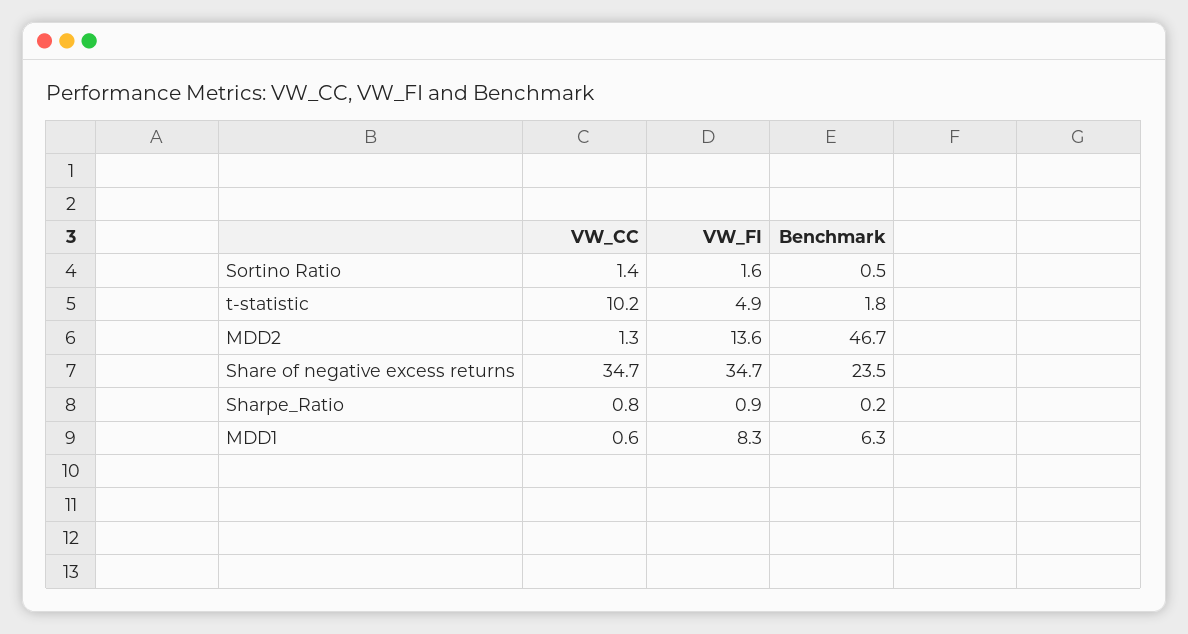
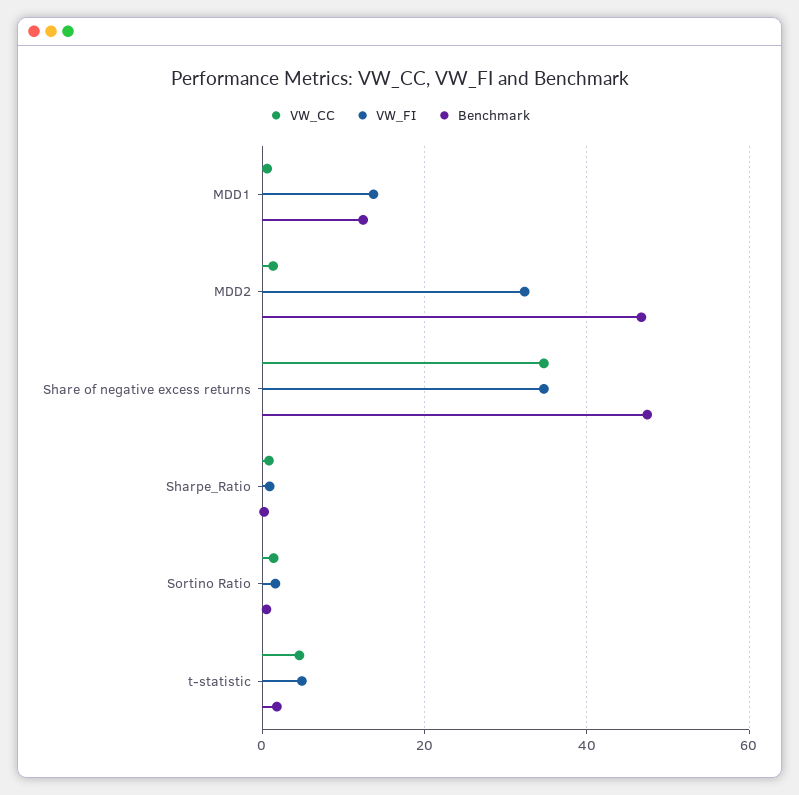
  {
    "VW_CC": {
      "Sortino Ratio": 1.4,
-     "t-statistic": 10.2,
+     "t-statistic": 4,
      "MDD2": 1.3,
      "Share of negative excess returns": 34.7,
      "Sharpe_Ratio": 0.8,
      "MDD1": 0.6
    },
    "VW_FI": {
      "Sortino Ratio": 1.6,
      "t-statistic": 4.9,
-     "MDD2": 13.6,
+     "MDD2": 32,
      "Share of negative excess returns": 34.7,
      "Sharpe_Ratio": 0.9,
-     "MDD1": 8.3
+     "MDD1": 14
    },
    "Benchmark": {
      "Sortino Ratio": 0.5,
      "t-statistic": 1.8,
      "MDD2": 46.7,
-     "Share of negative excess returns": 23.5,
+     "Share of negative excess returns": 48,
      "Sharpe_Ratio": 0.2,
-     "MDD1": 6.3
+     "MDD1": 12
    }
  }

